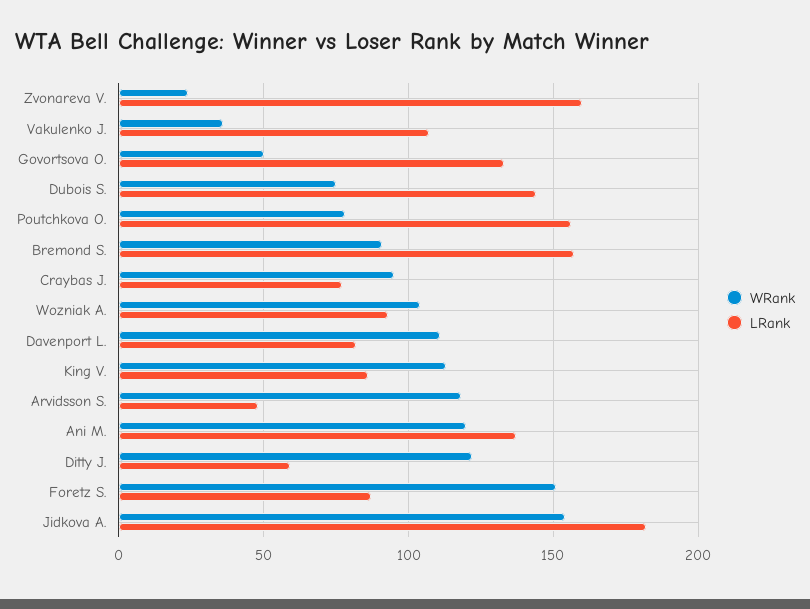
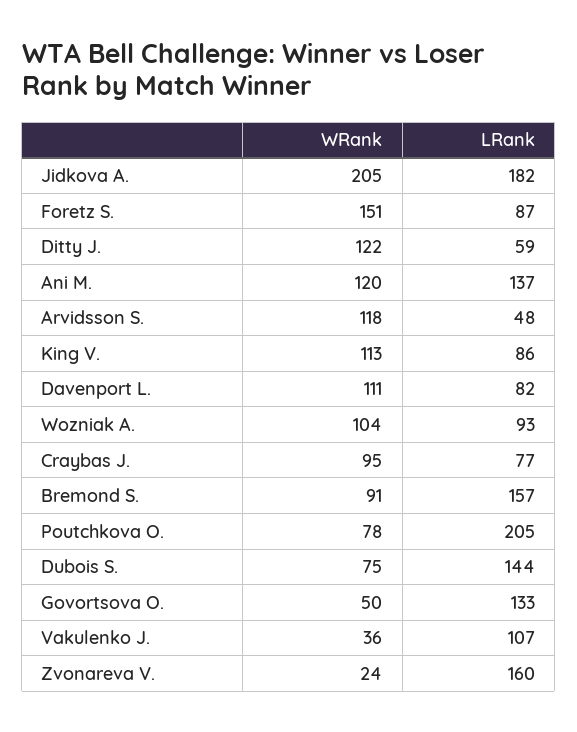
  {
    "WRank": {
      "Zvonareva V.": 24,
      "Vakulenko J.": 36,
      "Govortsova O.": 50,
      "Dubois S.": 75,
      "Poutchkova O.": 78,
      "Bremond S.": 91,
      "Craybas J.": 95,
      "Wozniak A.": 104,
      "Davenport L.": 111,
      "King V.": 113,
      "Arvidsson S.": 118,
      "Ani M.": 120,
      "Ditty J.": 122,
      "Foretz S.": 151,
-     "Jidkova A.": 155
+     "Jidkova A.": 205
    },
    "LRank": {
      "Zvonareva V.": 160,
      "Vakulenko J.": 107,
      "Govortsova O.": 133,
      "Dubois S.": 144,
-     "Poutchkova O.": 155,
+     "Poutchkova O.": 205,
      "Bremond S.": 157,
      "Craybas J.": 77,
      "Wozniak A.": 93,
      "Davenport L.": 82,
      "King V.": 86,
      "Arvidsson S.": 48,
      "Ani M.": 137,
      "Ditty J.": 59,
      "Foretz S.": 87,
      "Jidkova A.": 182
    }
  }

